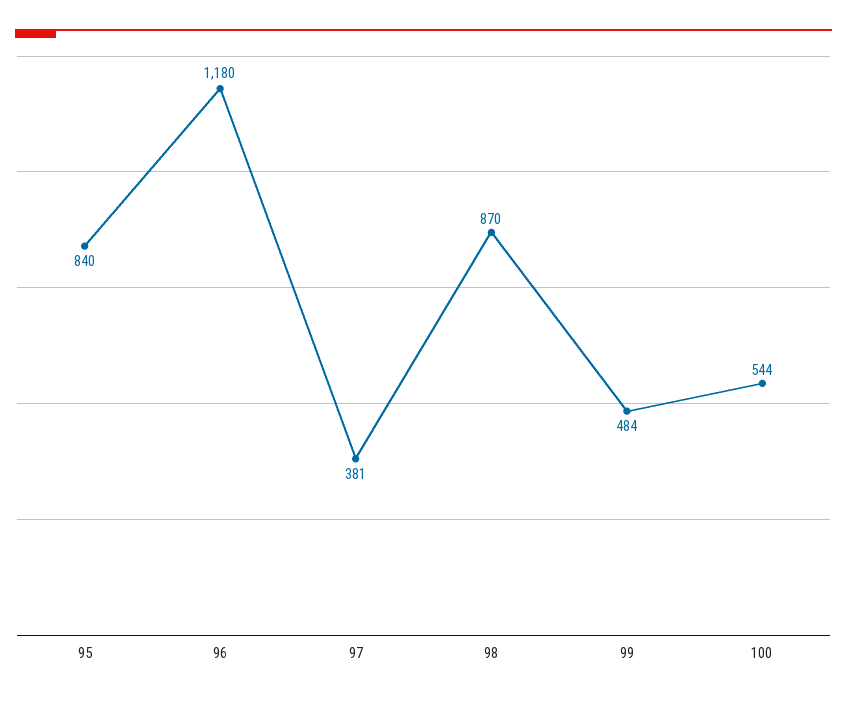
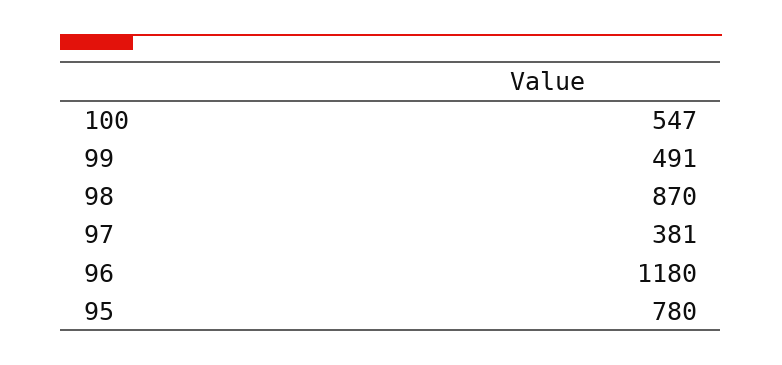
  {
-   "95": 840,
+   "95": 780,
    "96": 1180,
    "97": 381,
    "98": 870,
-   "99": 484,
+   "99": 491,
-   "100": 544
+   "100": 547
  }

